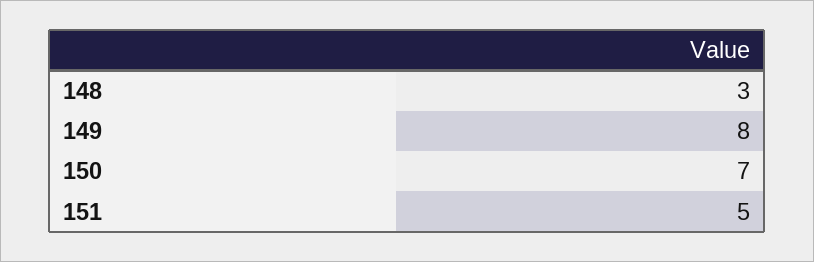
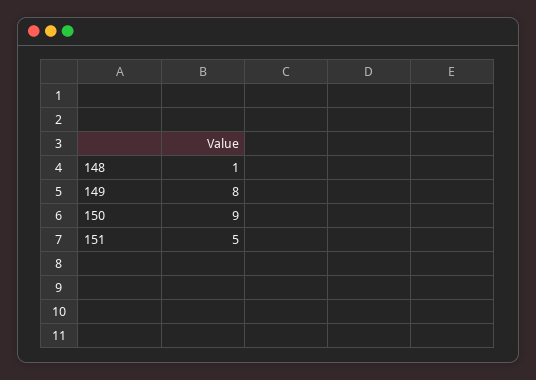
  {
-   "148": 3,
+   "148": 1,
    "149": 8,
-   "150": 7,
+   "150": 9,
    "151": 5
  }

